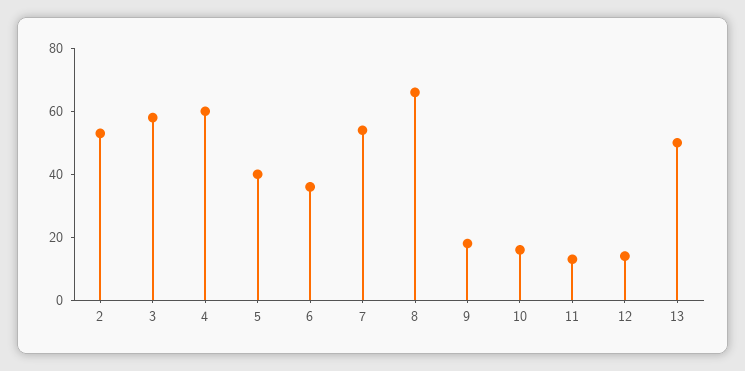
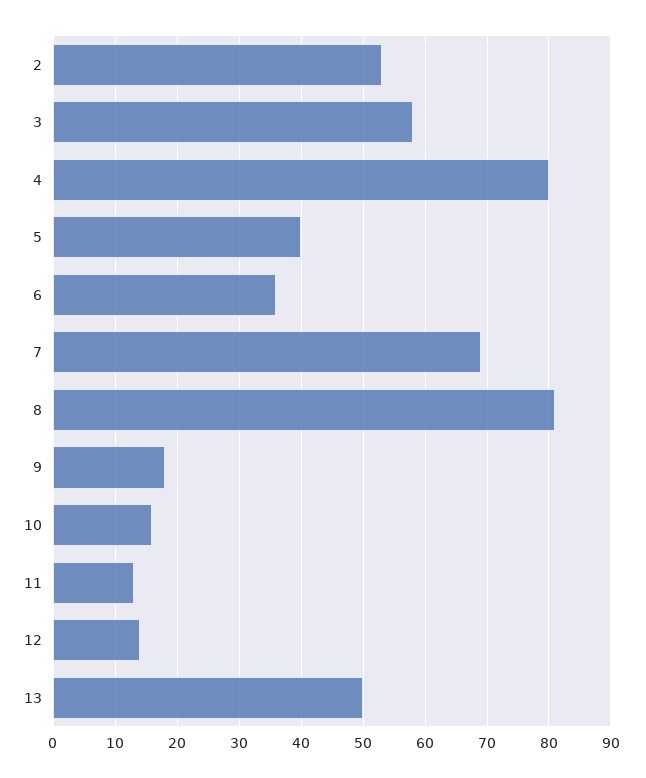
  {
    "2": 53,
    "3": 58,
-   "4": 60,
+   "4": 80,
    "5": 40,
    "6": 36,
-   "7": 55,
+   "7": 69,
-   "8": 65,
+   "8": 81,
    "9": 18,
    "10": 16,
    "11": 13,
    "12": 14,
    "13": 50
  }

